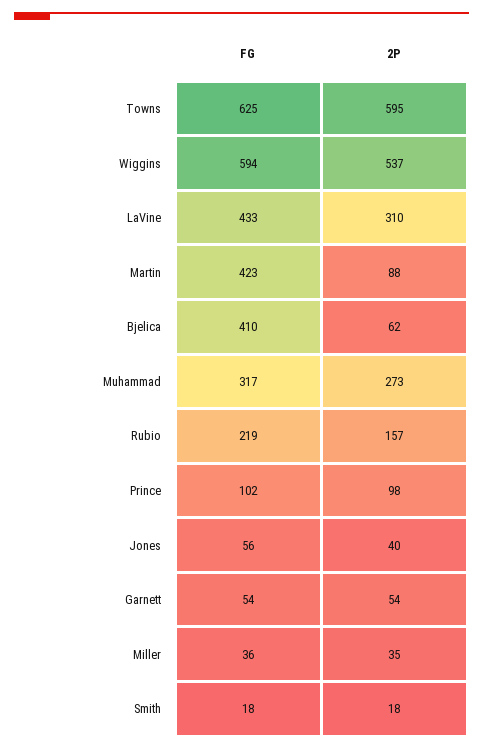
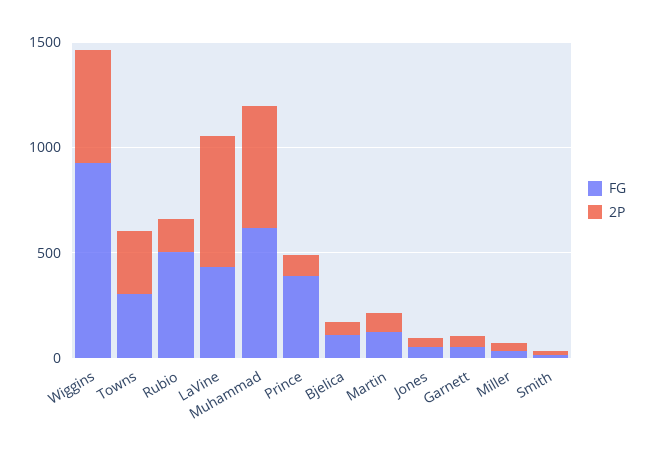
  {
    "FG": {
-     "Towns": 625,
+     "Towns": 300,
-     "Wiggins": 594,
+     "Wiggins": 900,
      "LaVine": 433,
-     "Martin": 423,
+     "Martin": 100,
-     "Bjelica": 410,
+     "Bjelica": 100,
-     "Muhammad": 317,
+     "Muhammad": 600,
-     "Rubio": 219,
+     "Rubio": 500,
-     "Prince": 102,
+     "Prince": 400,
      "Jones": 56,
      "Garnett": 54,
      "Miller": 36,
      "Smith": 18
    },
    "2P": {
-     "Towns": 595,
+     "Towns": 300,
      "Wiggins": 537,
-     "LaVine": 310,
+     "LaVine": 600,
      "Martin": 88,
      "Bjelica": 62,
-     "Muhammad": 273,
+     "Muhammad": 600,
      "Rubio": 157,
      "Prince": 98,
      "Jones": 40,
      "Garnett": 54,
      "Miller": 35,
      "Smith": 18
    }
  }

